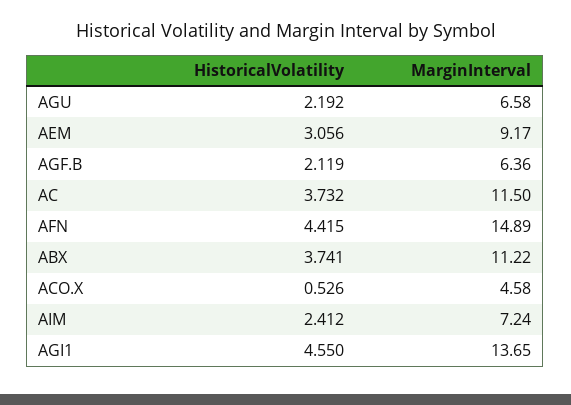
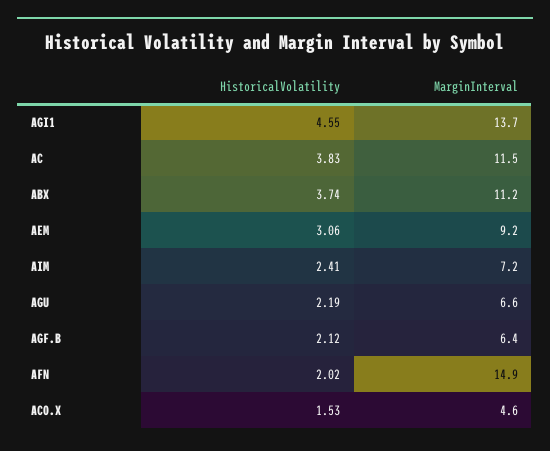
  {
    "HistoricalVolatility": {
      "AGU": 2.192,
      "AEM": 3.056,
      "AGF.B": 2.119,
-     "AC": 3.732,
+     "AC": 3.83,
-     "AFN": 4.415,
+     "AFN": 2.02,
      "ABX": 3.741,
-     "ACO.X": 0.526,
+     "ACO.X": 1.53,
      "AIM": 2.412,
      "AGI1": 4.55
    },
    "MarginInterval": {
      "AGU": 6.58,
      "AEM": 9.17,
      "AGF.B": 6.36,
      "AC": 11.5,
      "AFN": 14.89,
      "ABX": 11.22,
      "ACO.X": 4.58,
      "AIM": 7.24,
      "AGI1": 13.65
    }
  }

